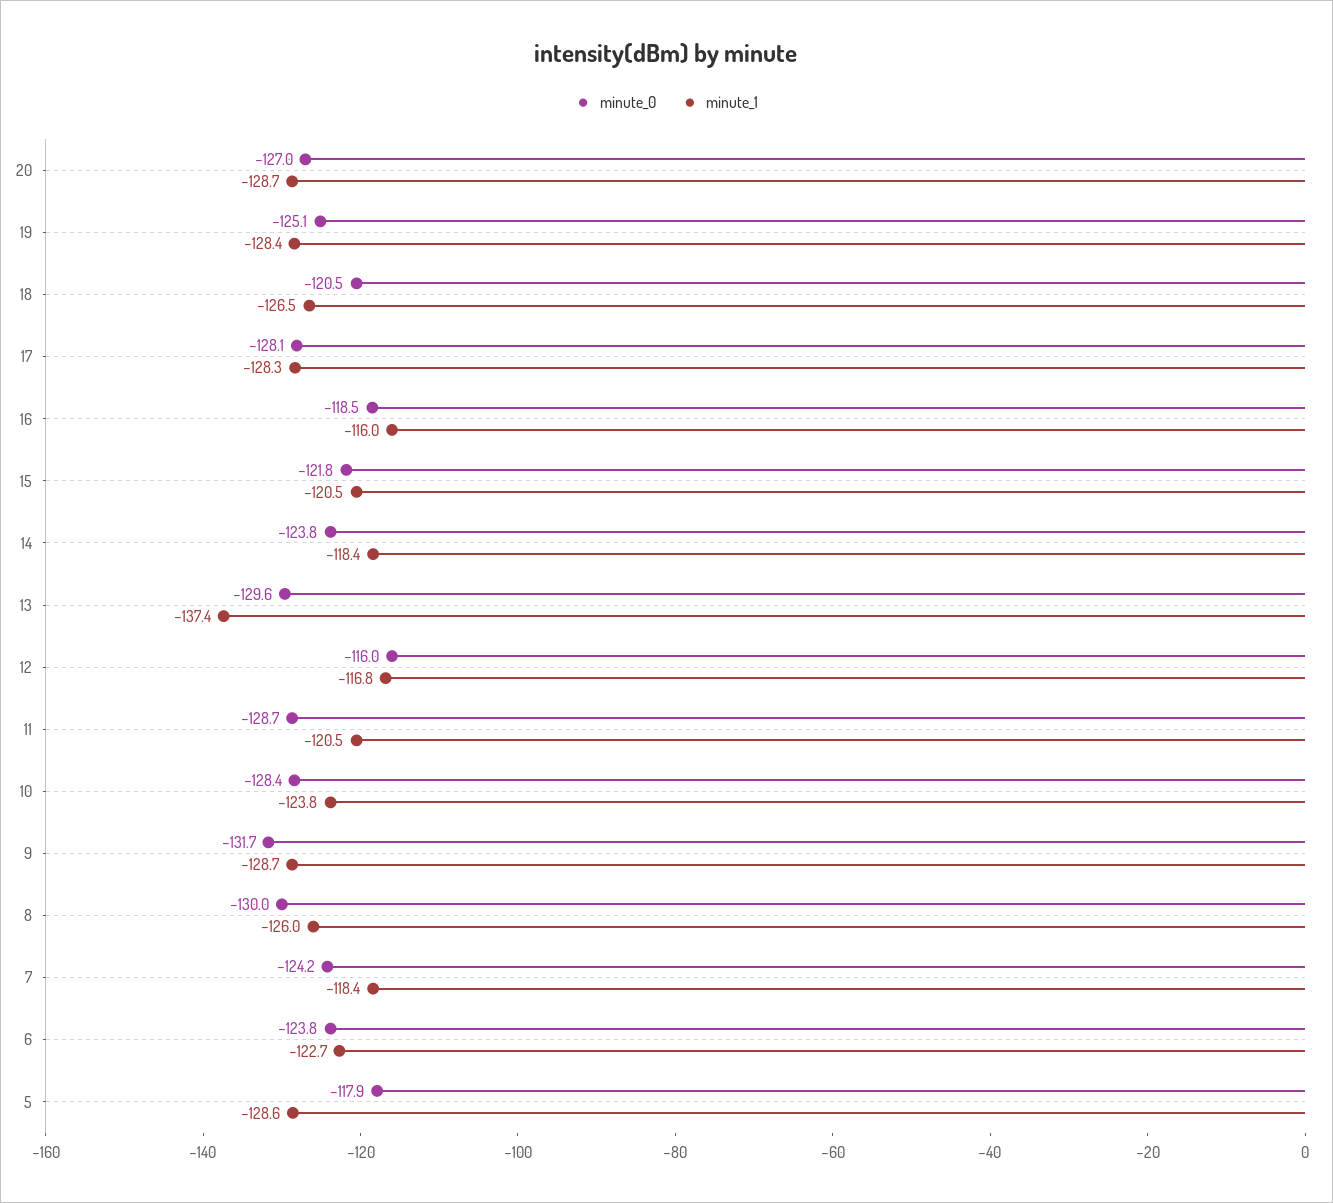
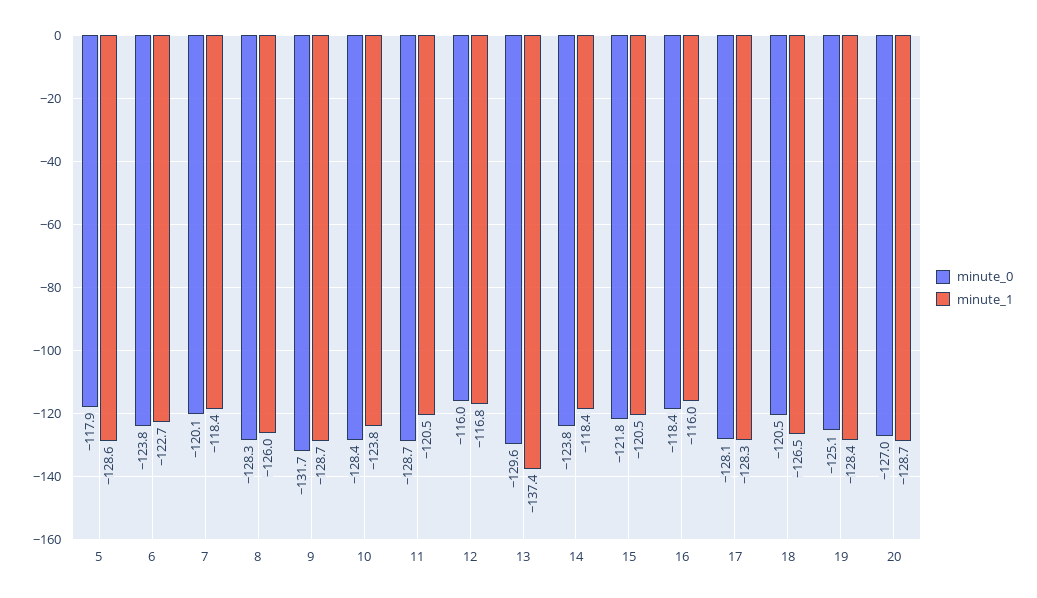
  {
    "minute_0": {
      "20": -127,
      "19": -125.1,
      "18": -120.5,
      "17": -128.1,
-     "16": -118.5,
+     "16": -118.4,
      "15": -121.8,
      "14": -123.8,
      "13": -129.6,
      "12": -116,
      "11": -128.7,
      "10": -128.4,
      "9": -131.7,
-     "8": -130,
+     "8": -128.3,
-     "7": -124.2,
+     "7": -120.1,
      "6": -123.8,
      "5": -117.9
    },
    "minute_1": {
      "20": -128.7,
      "19": -128.4,
      "18": -126.5,
      "17": -128.3,
      "16": -116,
      "15": -120.5,
      "14": -118.4,
      "13": -137.4,
      "12": -116.8,
      "11": -120.5,
      "10": -123.8,
      "9": -128.7,
      "8": -126,
      "7": -118.4,
      "6": -122.7,
      "5": -128.6
    }
  }

